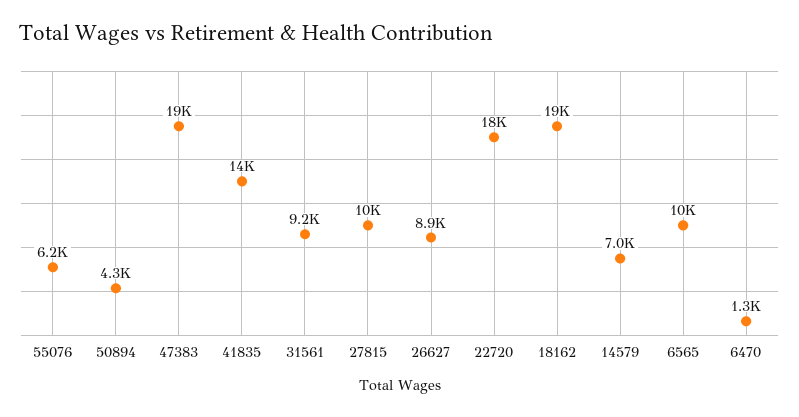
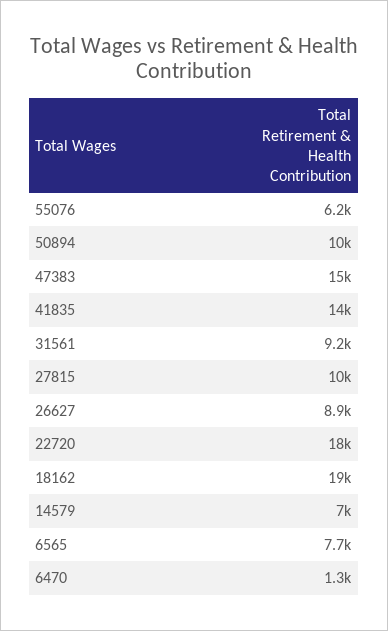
  {
    "55076": 6200,
-   "50894": 4300,
+   "50894": 10000,
-   "47383": 19000,
+   "47383": 15000,
    "41835": 14000,
    "31561": 9200,
    "27815": 10000,
    "26627": 8900,
    "22720": 18000,
    "18162": 19000,
    "14579": 7000,
-   "6565": 10000,
+   "6565": 7700,
    "6470": 1300
  }

